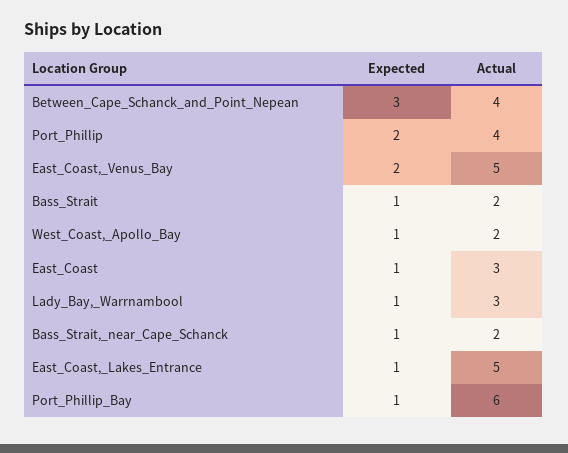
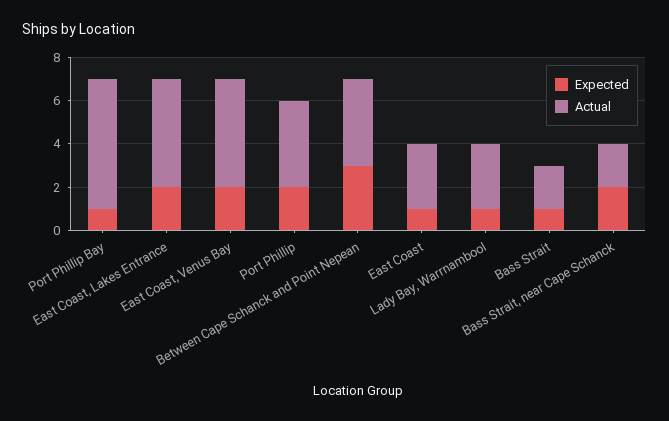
  {
    "Expected": {
      "Between_Cape_Schanck_and_Point_Nepean": 3,
      "Port_Phillip": 2,
      "East_Coast,_Venus_Bay": 2,
      "Bass_Strait": 1,
-     "West_Coast,_Apollo_Bay": 1,
      "East_Coast": 1,
      "Lady_Bay,_Warrnambool": 1,
-     "Bass_Strait,_near_Cape_Schanck": 1,
+     "Bass_Strait,_near_Cape_Schanck": 2,
-     "East_Coast,_Lakes_Entrance": 1,
+     "East_Coast,_Lakes_Entrance": 2,
      "Port_Phillip_Bay": 1
    },
    "Actual": {
      "Between_Cape_Schanck_and_Point_Nepean": 4,
      "Port_Phillip": 4,
      "East_Coast,_Venus_Bay": 5,
      "Bass_Strait": 2,
-     "West_Coast,_Apollo_Bay": 2,
      "East_Coast": 3,
      "Lady_Bay,_Warrnambool": 3,
      "Bass_Strait,_near_Cape_Schanck": 2,
      "East_Coast,_Lakes_Entrance": 5,
      "Port_Phillip_Bay": 6
    }
  }

